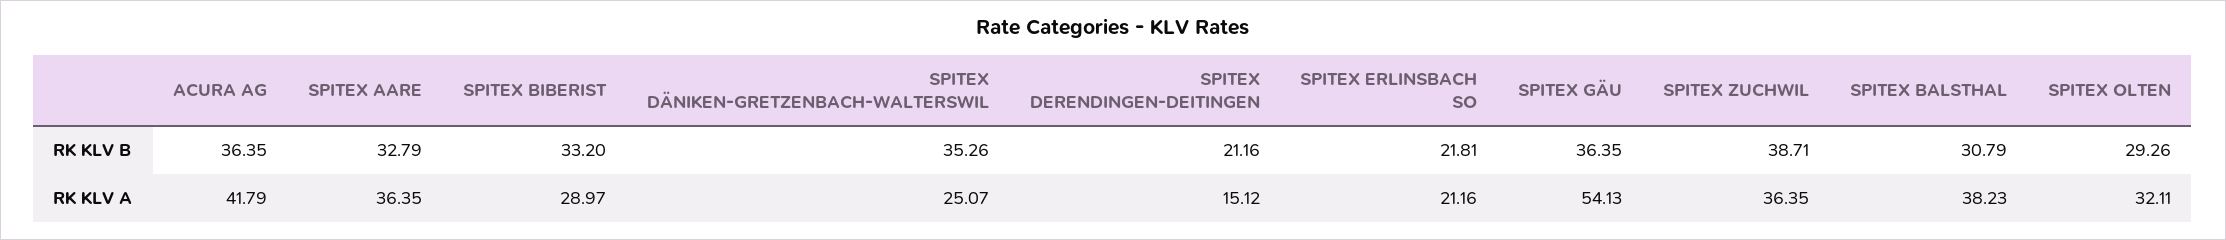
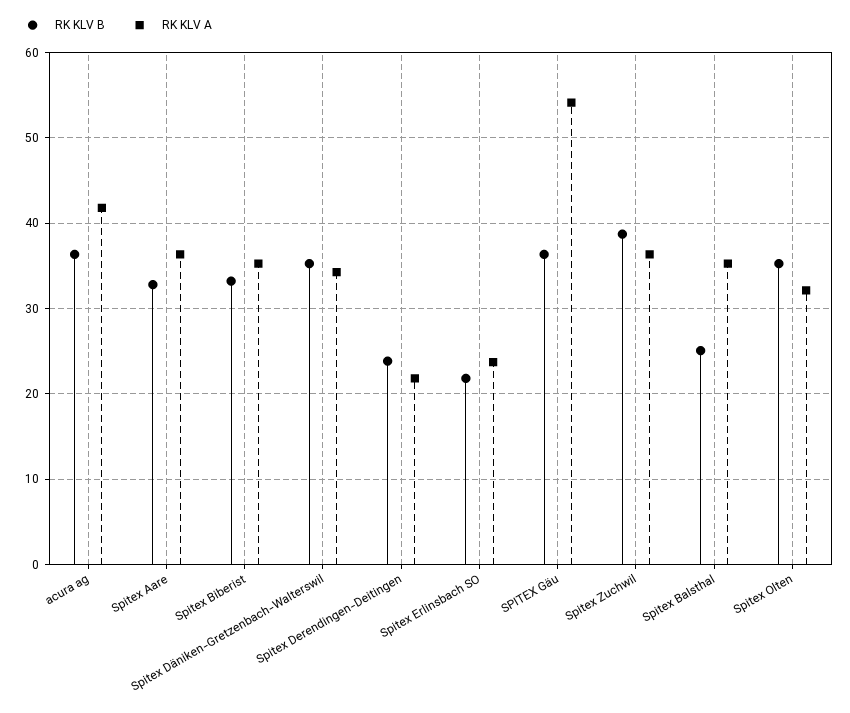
  {
    "RK KLV B": {
      "ACURA AG": 36.35,
      "SPITEX AARE": 32.79,
      "SPITEX BIBERIST": 33.2,
      "SPITEX DÄNIKEN-GRETZENBACH-WALTERSWIL": 35.26,
-     "SPITEX DERENDINGEN-DEITINGEN": 21.16,
+     "SPITEX DERENDINGEN-DEITINGEN": 24,
      "SPITEX ERLINSBACH SO": 21.81,
      "SPITEX GÄU": 36.35,
      "SPITEX ZUCHWIL": 38.71,
-     "SPITEX BALSTHAL": 30.79,
+     "SPITEX BALSTHAL": 25,
-     "SPITEX OLTEN": 29.26
+     "SPITEX OLTEN": 35
    },
    "RK KLV A": {
      "ACURA AG": 41.79,
      "SPITEX AARE": 36.35,
-     "SPITEX BIBERIST": 28.97,
+     "SPITEX BIBERIST": 35,
-     "SPITEX DÄNIKEN-GRETZENBACH-WALTERSWIL": 25.07,
+     "SPITEX DÄNIKEN-GRETZENBACH-WALTERSWIL": 34,
-     "SPITEX DERENDINGEN-DEITINGEN": 15.12,
+     "SPITEX DERENDINGEN-DEITINGEN": 22,
-     "SPITEX ERLINSBACH SO": 21.16,
+     "SPITEX ERLINSBACH SO": 24,
      "SPITEX GÄU": 54.13,
      "SPITEX ZUCHWIL": 36.35,
-     "SPITEX BALSTHAL": 38.23,
+     "SPITEX BALSTHAL": 35,
      "SPITEX OLTEN": 32.11
    }
  }

